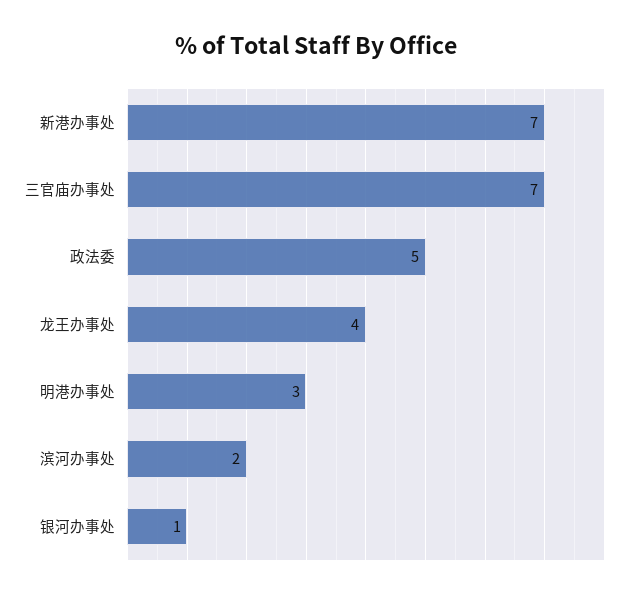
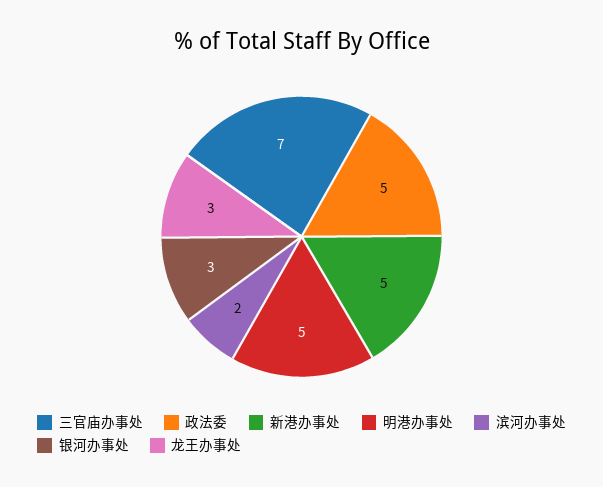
  {
-   "新港办事处": 7,
+   "新港办事处": 5,
    "三官庙办事处": 7,
    "政法委": 5,
-   "龙王办事处": 4,
+   "龙王办事处": 3,
-   "明港办事处": 3,
+   "明港办事处": 5,
    "滨河办事处": 2,
-   "银河办事处": 1
+   "银河办事处": 3
  }

